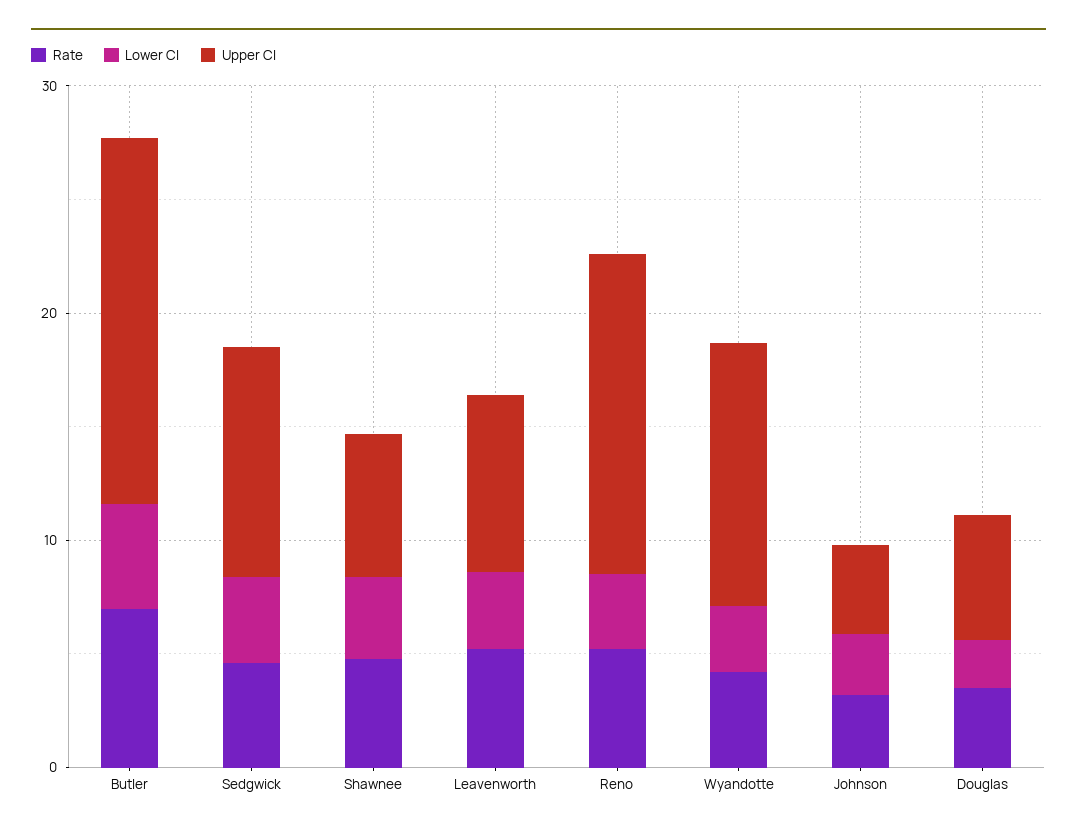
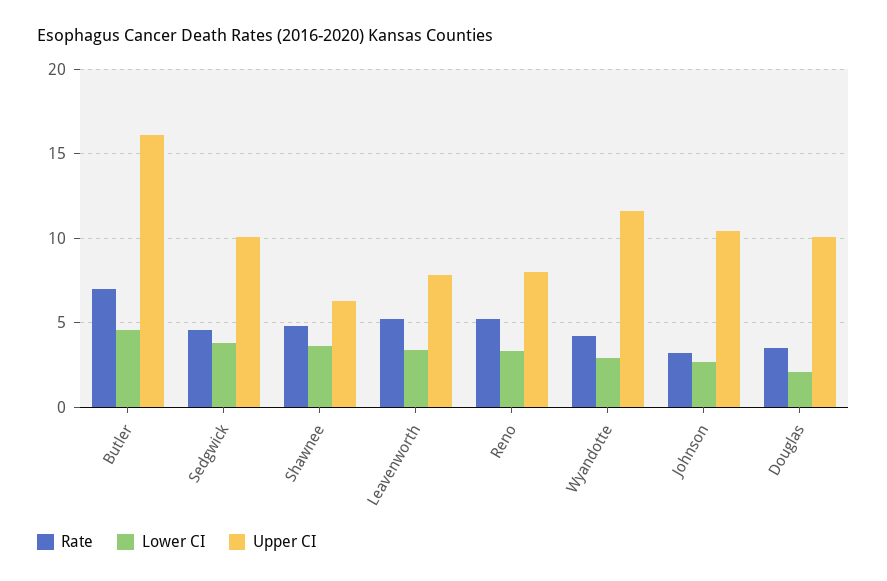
  {
    "Rate": {
      "Butler": 7,
      "Sedgwick": 4.5,
      "Shawnee": 5,
      "Leavenworth": 5,
      "Reno": 5,
      "Wyandotte": 4,
      "Johnson": 3,
      "Douglas": 3.5
    },
    "Lower CI": {
      "Butler": 4.5,
      "Sedgwick": 4,
      "Shawnee": 3.5,
      "Leavenworth": 3.5,
      "Reno": 3.5,
      "Wyandotte": 3,
      "Johnson": 2.5,
      "Douglas": 2
    },
    "Upper CI": {
      "Butler": 16,
      "Sedgwick": 10,
      "Shawnee": 6.5,
      "Leavenworth": 8,
-     "Reno": 14,
+     "Reno": 8,
      "Wyandotte": 11.5,
-     "Johnson": 4,
+     "Johnson": 10.5,
-     "Douglas": 6
+     "Douglas": 10
    }
  }

